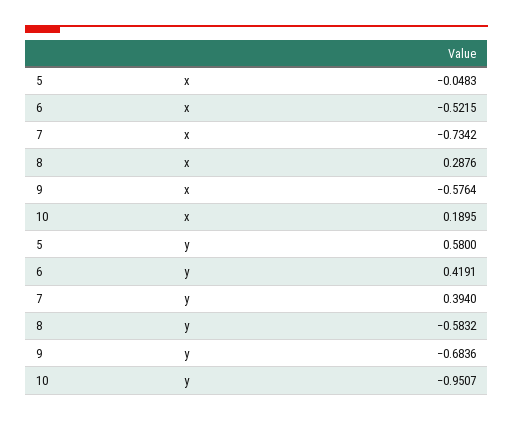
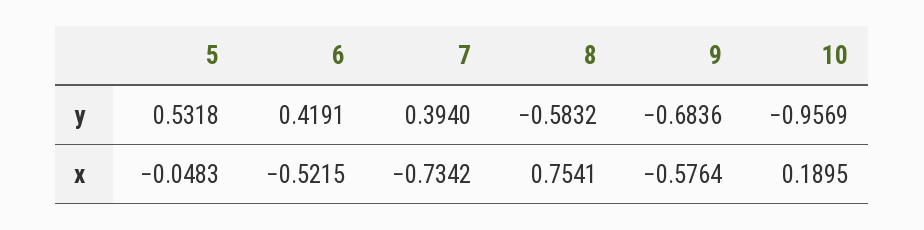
  {
    "5": {
      "x": -0.0483,
-     "y": 0.58
+     "y": 0.5318
    },
    "6": {
      "x": -0.5215,
      "y": 0.4191
    },
    "7": {
      "x": -0.7342,
      "y": 0.394
    },
    "8": {
-     "x": 0.2876,
+     "x": 0.7541,
      "y": -0.5832
    },
    "9": {
      "x": -0.5764,
      "y": -0.6836
    },
    "10": {
      "x": 0.1895,
-     "y": -0.9507
+     "y": -0.9569
    }
  }

